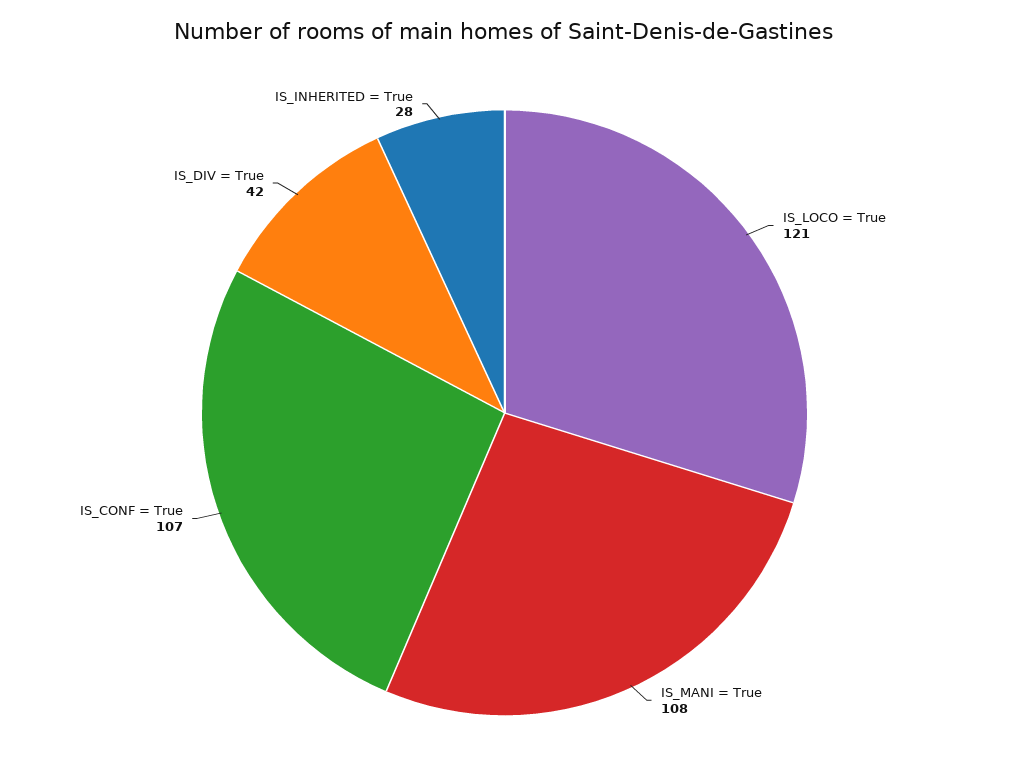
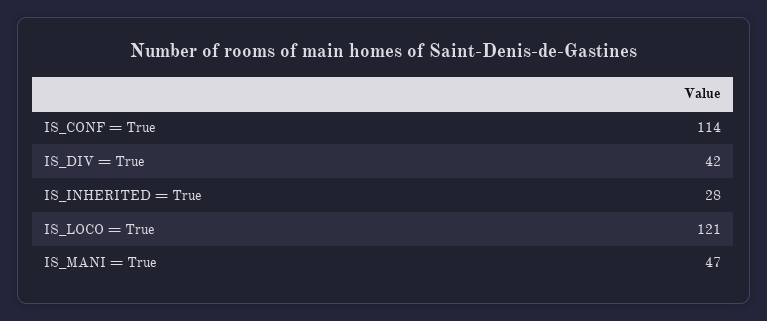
  {
    "IS_LOCO = True": 121,
-   "IS_MANI = True": 108,
+   "IS_MANI = True": 47,
-   "IS_CONF = True": 107,
+   "IS_CONF = True": 114,
    "IS_DIV = True": 42,
    "IS_INHERITED = True": 28
  }

